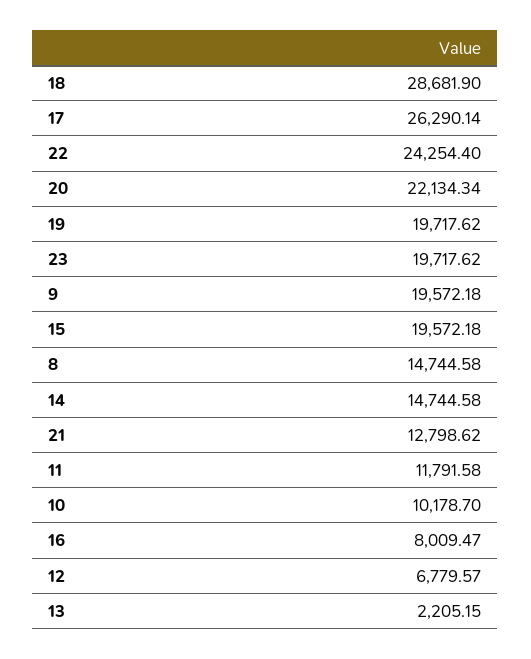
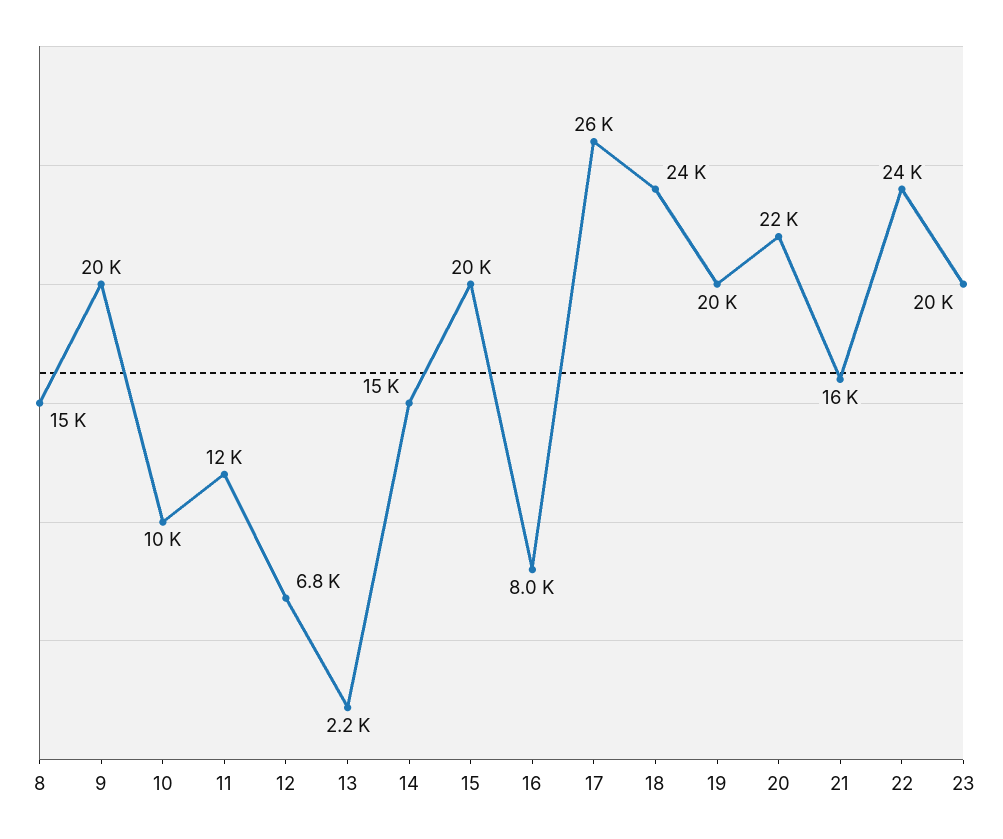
  {
-   "18": 28681.9,
+   "18": 24000,
    "17": 26290.14,
    "22": 24254.4,
    "20": 22134.34,
    "19": 19717.62,
    "23": 19717.62,
    "9": 19572.18,
    "15": 19572.18,
    "8": 14744.58,
    "14": 14744.58,
-   "21": 12798.62,
+   "21": 16000,
    "11": 11791.58,
    "10": 10178.7,
    "16": 8009.47,
    "12": 6779.57,
    "13": 2205.15
  }

